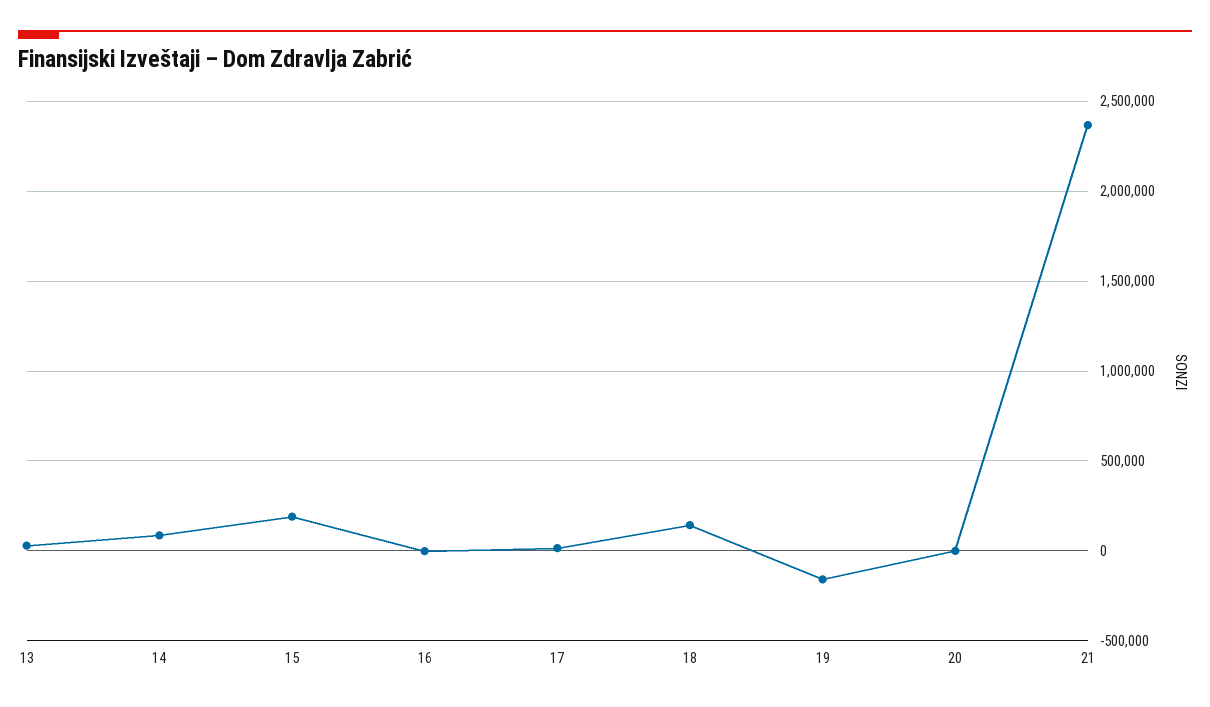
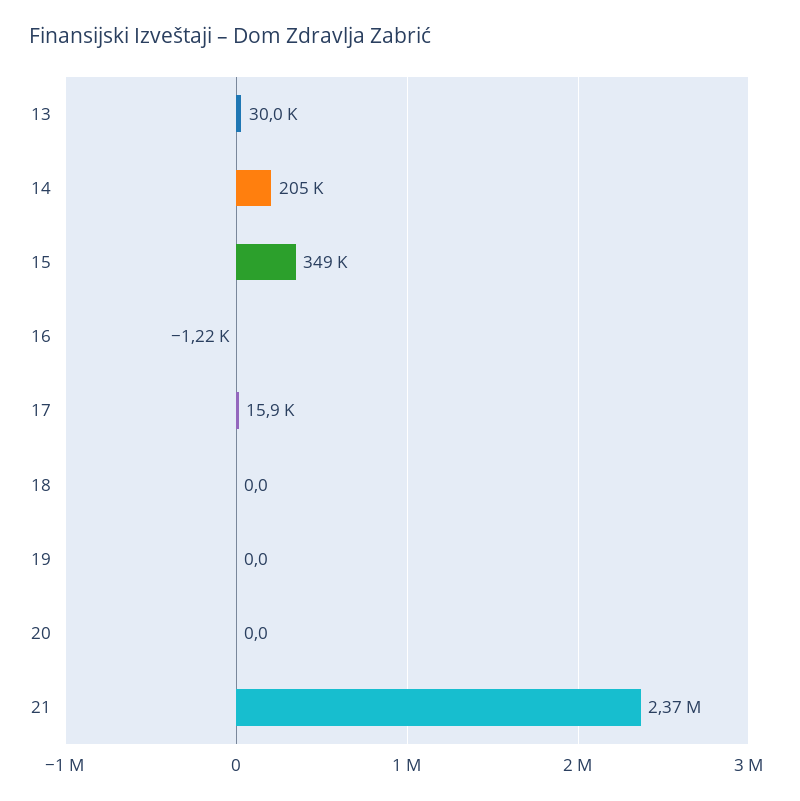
  {
    "13": 30000,
-   "14": 100000,
+   "14": 205000,
-   "15": 200000,
+   "15": 349000,
    "16": -1220,
    "17": 15900,
-   "18": 150000,
+   "18": 0,
-   "19": -150000,
+   "19": 0,
    "20": 0,
    "21": 2370000
  }

